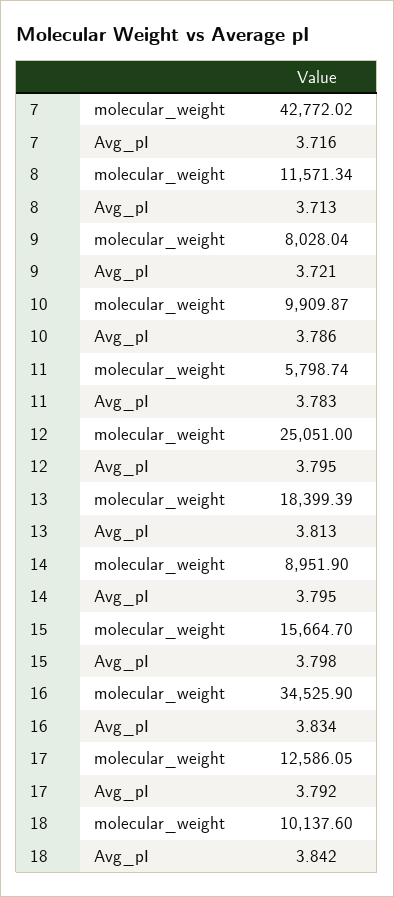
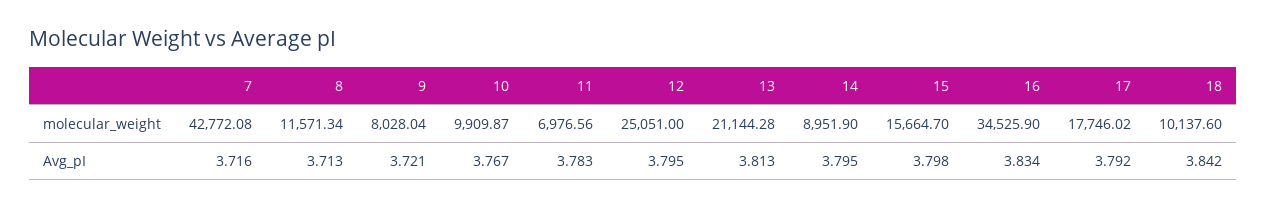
  {
    "7": {
-     "molecular_weight": 42772.02,
+     "molecular_weight": 42772.08,
      "Avg_pI": 3.716
    },
    "8": {
      "molecular_weight": 11571.34,
      "Avg_pI": 3.713
    },
    "9": {
      "molecular_weight": 8028.04,
      "Avg_pI": 3.721
    },
    "10": {
      "molecular_weight": 9909.87,
-     "Avg_pI": 3.786
+     "Avg_pI": 3.767
    },
    "11": {
-     "molecular_weight": 5798.74,
+     "molecular_weight": 6976.56,
      "Avg_pI": 3.783
    },
    "12": {
      "molecular_weight": 25051,
      "Avg_pI": 3.795
    },
    "13": {
-     "molecular_weight": 18399.39,
+     "molecular_weight": 21144.28,
      "Avg_pI": 3.813
    },
    "14": {
      "molecular_weight": 8951.9,
      "Avg_pI": 3.795
    },
    "15": {
      "molecular_weight": 15664.7,
      "Avg_pI": 3.798
    },
    "16": {
      "molecular_weight": 34525.9,
      "Avg_pI": 3.834
    },
    "17": {
-     "molecular_weight": 12586.05,
+     "molecular_weight": 17746.02,
      "Avg_pI": 3.792
    },
    "18": {
      "molecular_weight": 10137.6,
      "Avg_pI": 3.842
    }
  }

